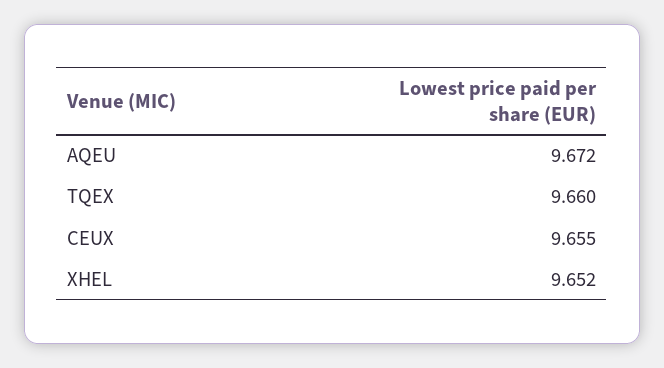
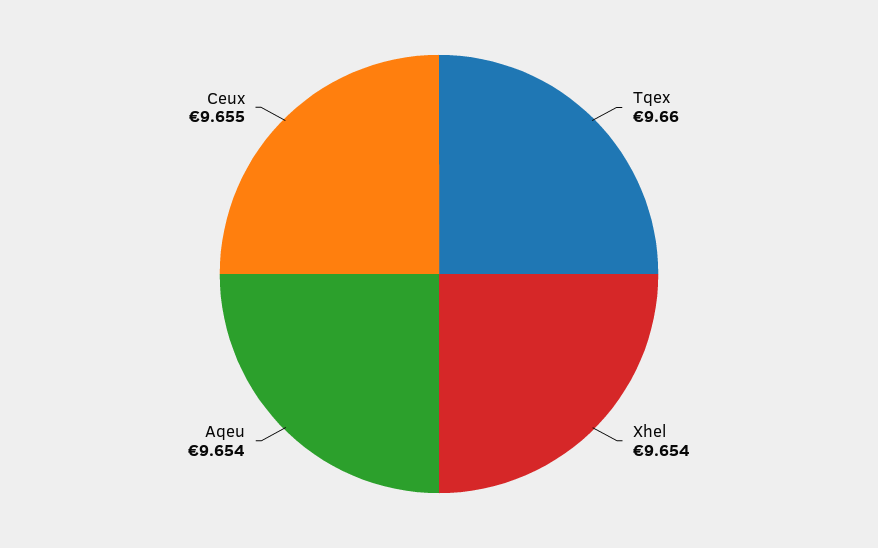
  {
-   "AQEU": 9.672,
+   "AQEU": 9.654,
    "TQEX": 9.66,
    "CEUX": 9.655,
-   "XHEL": 9.652
+   "XHEL": 9.654
  }

